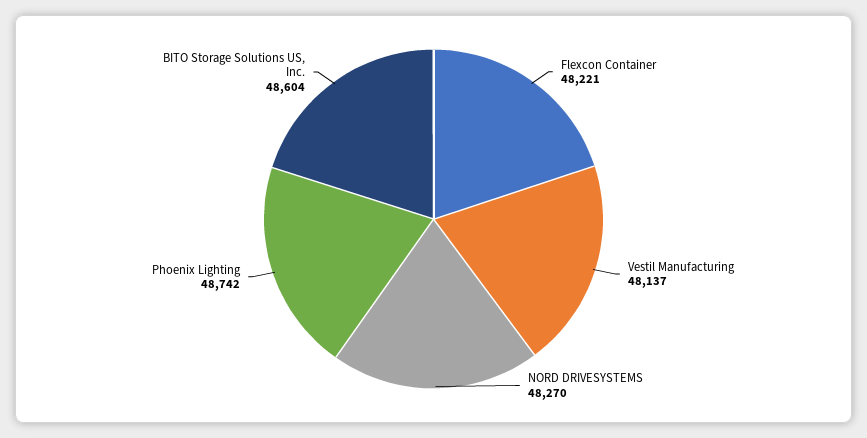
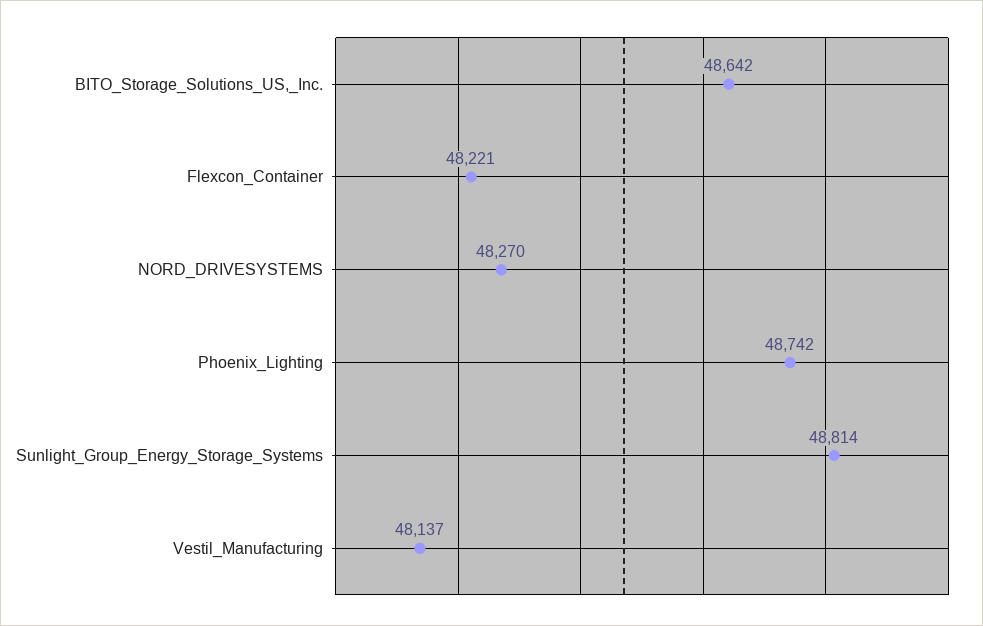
  {
    "Flexcon Container": 48221,
    "Vestil Manufacturing": 48137,
    "NORD DRIVESYSTEMS": 48270,
    "Phoenix Lighting": 48742,
-   "BITO Storage Solutions US, Inc.": 48604
+   "BITO Storage Solutions US, Inc.": 48642,
+   "Sunlight_Group_Energy_Storage_Systems": 48814
  }

